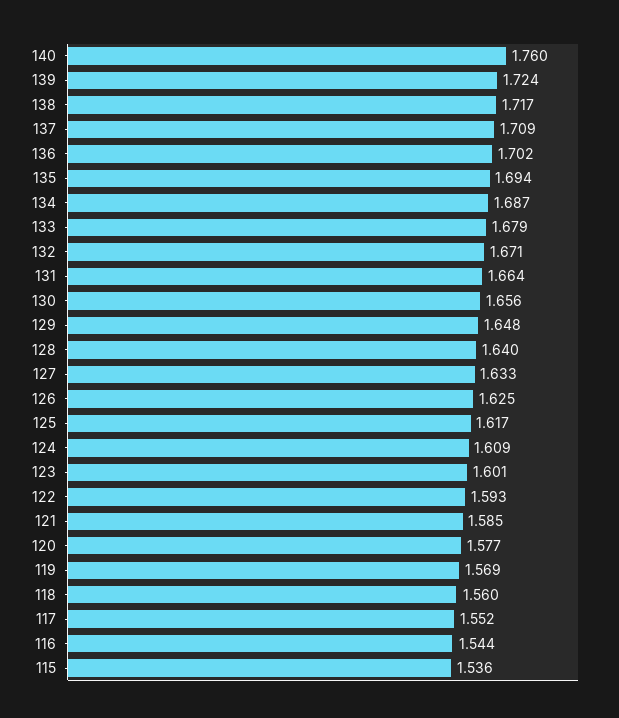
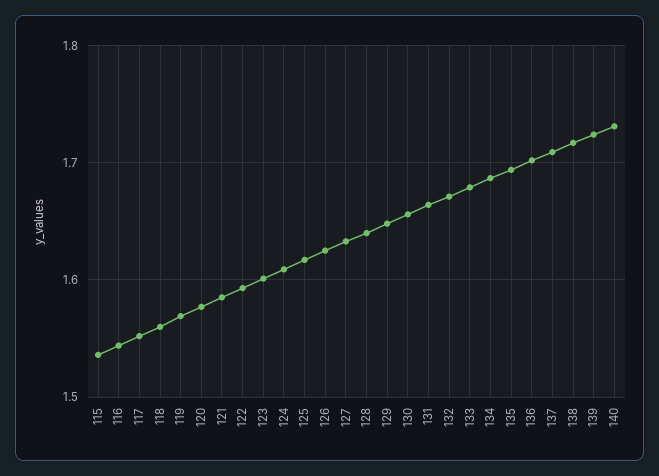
  {
-   "140": 1.76,
+   "140": 1.73,
    "139": 1.724,
    "138": 1.717,
    "137": 1.709,
    "136": 1.702,
    "135": 1.694,
    "134": 1.687,
    "133": 1.679,
    "132": 1.671,
    "131": 1.664,
    "130": 1.656,
    "129": 1.648,
    "128": 1.64,
    "127": 1.633,
    "126": 1.625,
    "125": 1.617,
    "124": 1.609,
    "123": 1.601,
    "122": 1.593,
    "121": 1.585,
    "120": 1.577,
    "119": 1.569,
    "118": 1.56,
    "117": 1.552,
    "116": 1.544,
    "115": 1.536
  }

